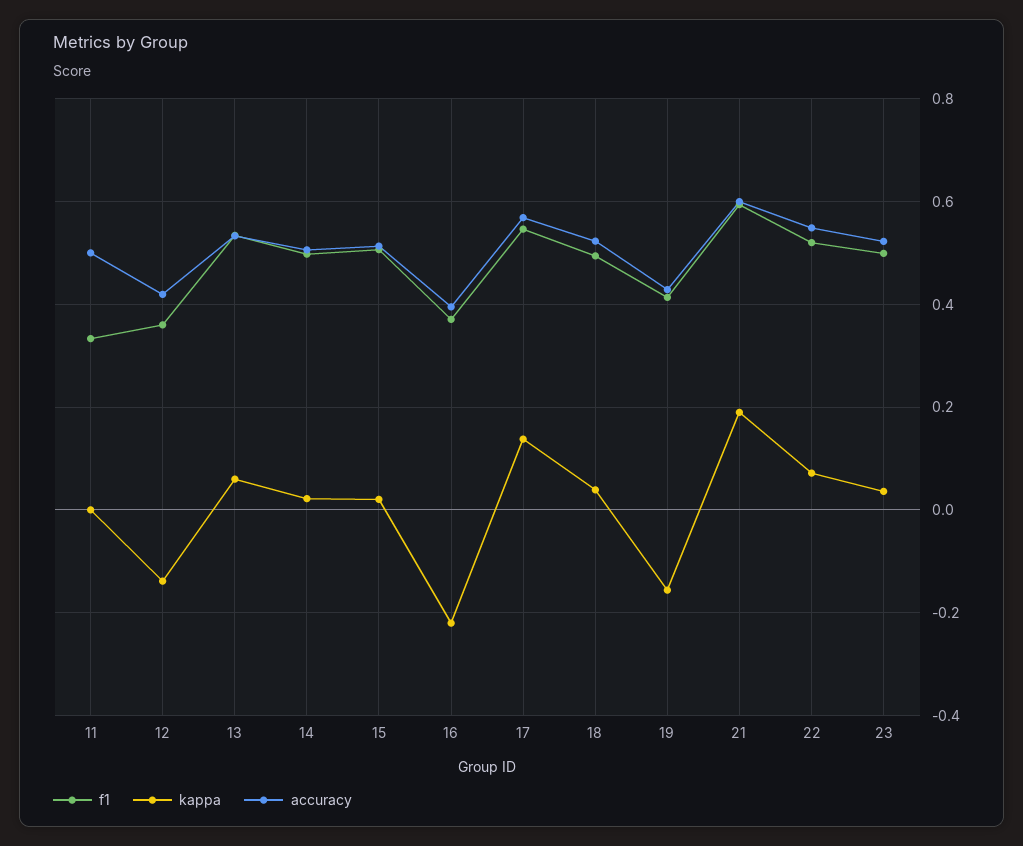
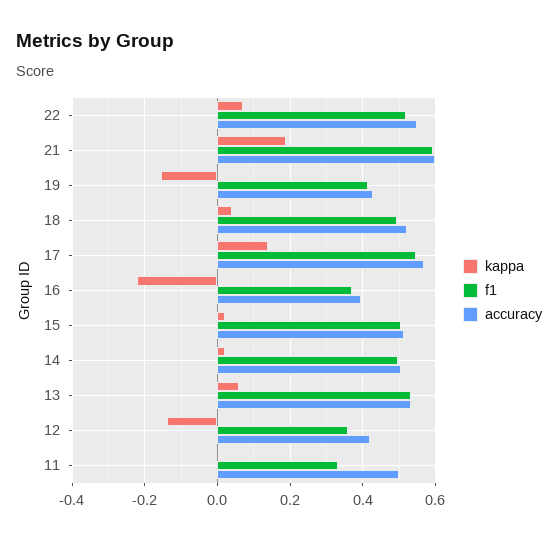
  {
    "f1": {
      "11": 0.34,
      "12": 0.36,
      "13": 0.54,
      "14": 0.5,
      "15": 0.5,
      "16": 0.38,
      "17": 0.54,
      "18": 0.5,
      "19": 0.42,
      "21": 0.6,
-     "22": 0.52,
+     "22": 0.52
-     "23": 0.5
    },
    "kappa": {
      "11": 0,
      "12": -0.14,
      "13": 0.06,
      "14": 0.02,
      "15": 0.02,
      "16": -0.22,
      "17": 0.14,
      "18": 0.04,
      "19": -0.16,
      "21": 0.18,
-     "22": 0.08,
+     "22": 0.08
-     "23": 0.04
    },
    "accuracy": {
      "11": 0.5,
      "12": 0.42,
      "13": 0.54,
      "14": 0.5,
      "15": 0.52,
      "16": 0.4,
      "17": 0.56,
      "18": 0.52,
      "19": 0.42,
      "21": 0.6,
-     "22": 0.54,
+     "22": 0.54
-     "23": 0.52
    }
  }

